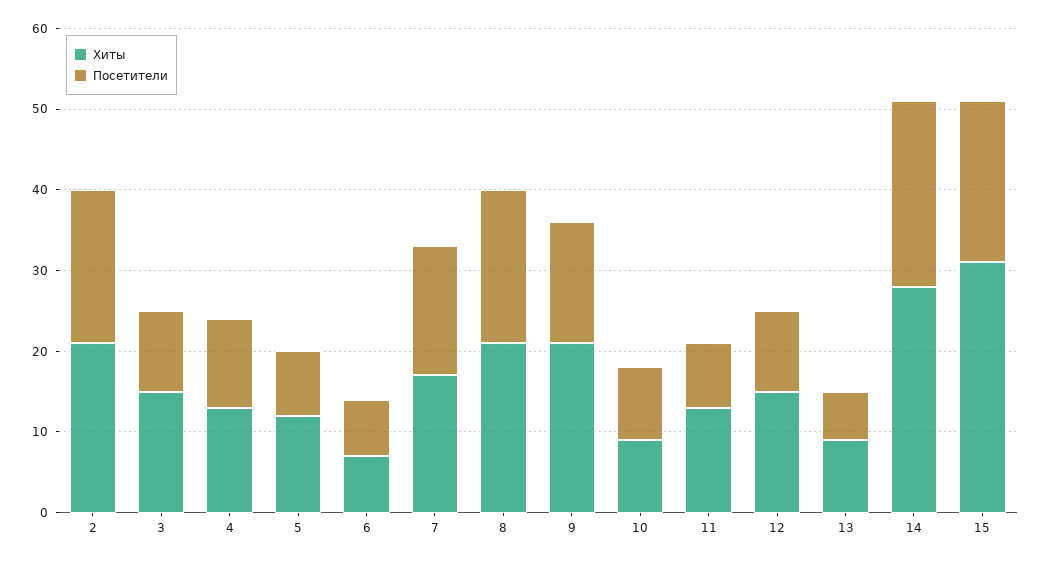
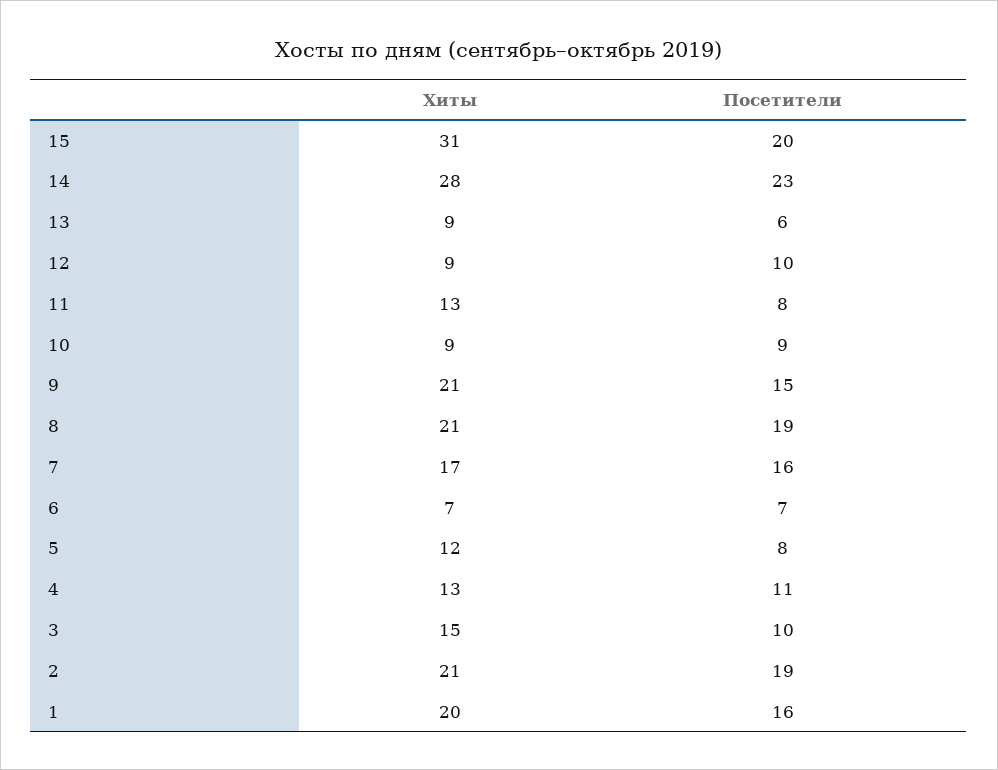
  {
    "Хиты": {
      "2": 21,
      "3": 15,
      "4": 13,
      "5": 12,
      "6": 7,
      "7": 17,
      "8": 21,
      "9": 21,
      "10": 9,
      "11": 13,
-     "12": 15,
+     "12": 9,
      "13": 9,
      "14": 28,
-     "15": 31
+     "15": 31,
+     "1": 20
    },
    "Посетители": {
      "2": 19,
      "3": 10,
      "4": 11,
      "5": 8,
      "6": 7,
      "7": 16,
      "8": 19,
      "9": 15,
      "10": 9,
      "11": 8,
      "12": 10,
      "13": 6,
      "14": 23,
-     "15": 20
+     "15": 20,
+     "1": 16
    }
  }

